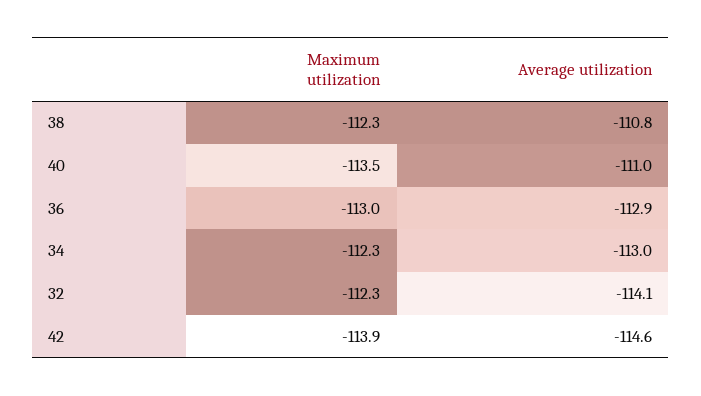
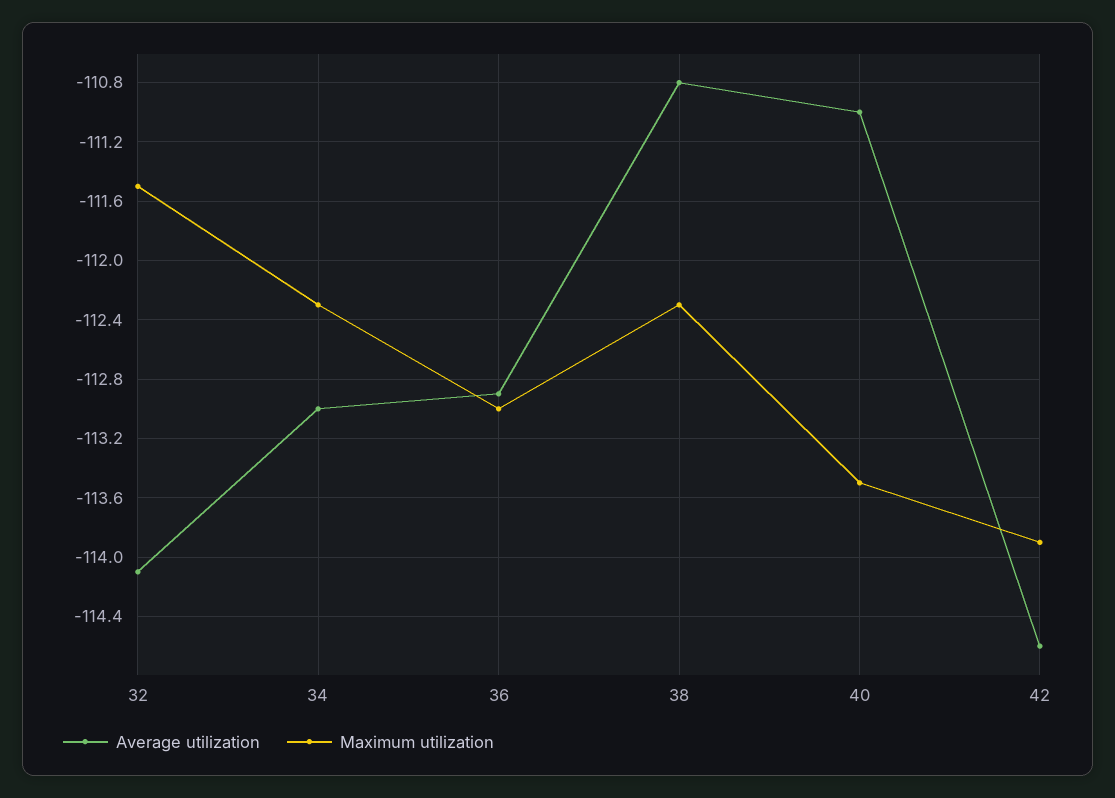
  {
    "Maximum utilization": {
      "38": -112.3,
      "40": -113.5,
      "36": -113,
      "34": -112.3,
-     "32": -112.3,
+     "32": -111.5,
      "42": -113.9
    },
    "Average utilization": {
      "38": -110.8,
      "40": -111,
      "36": -112.9,
      "34": -113,
      "32": -114.1,
      "42": -114.6
    }
  }

